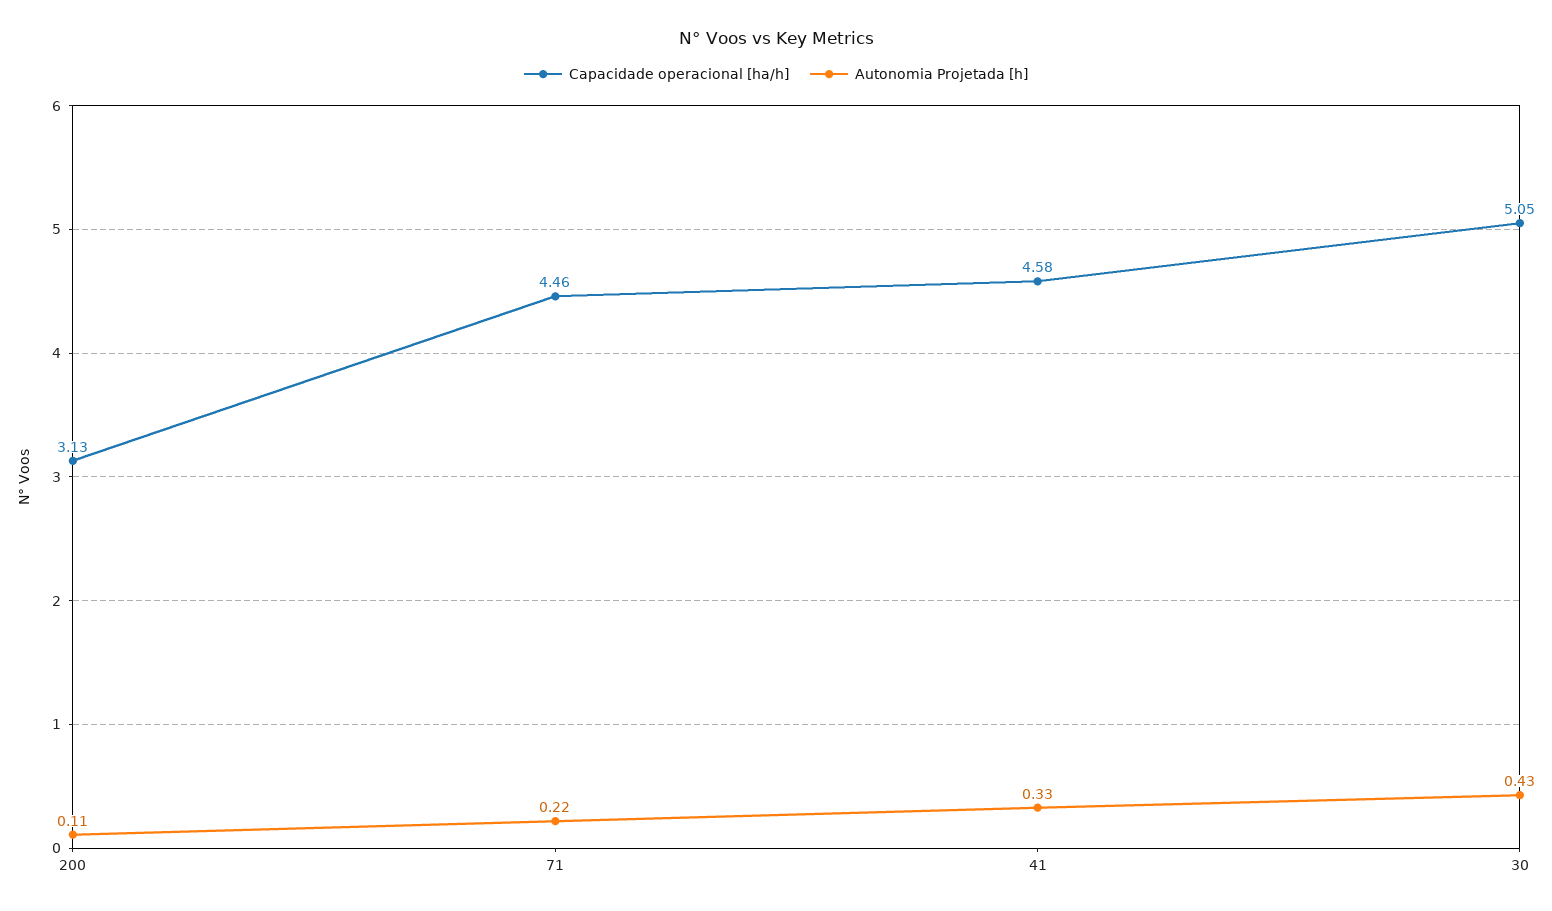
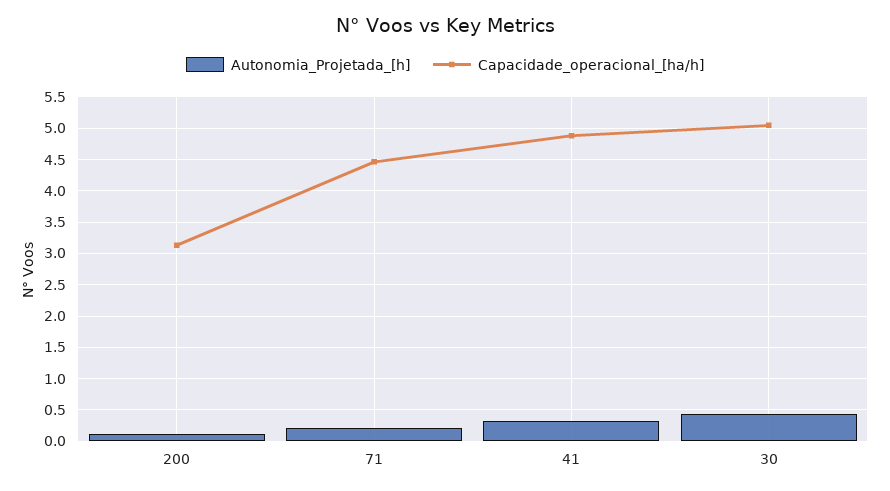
  {
    "Capacidade operacional [ha/h]": {
      "200": 3.13,
      "71": 4.46,
-     "41": 4.58,
+     "41": 4.9,
      "30": 5.05
    },
    "Autonomia Projetada [h]": {
      "200": 0.11,
      "71": 0.22,
      "41": 0.33,
      "30": 0.43
    }
  }

